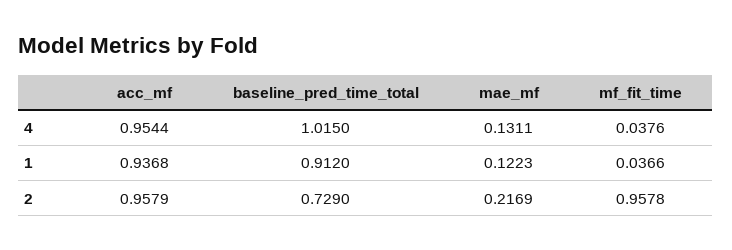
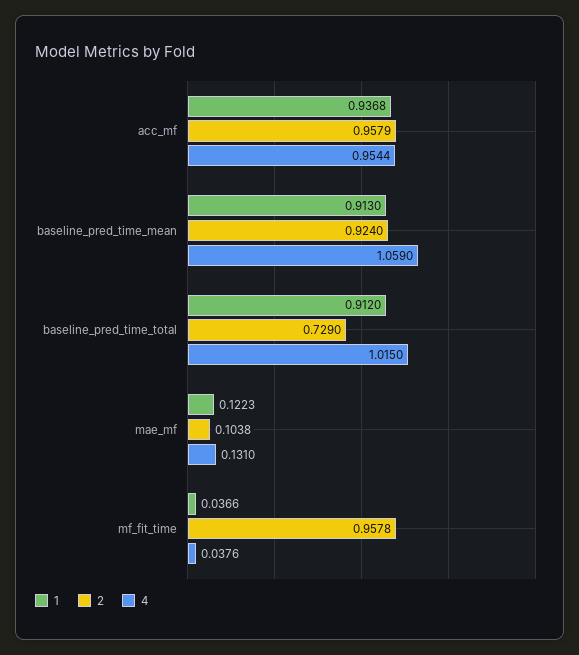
  {
    "4": {
      "acc_mf": 0.9544,
      "baseline_pred_time_total": 1.015,
-     "mae_mf": 0.1311,
+     "mae_mf": 0.131,
-     "mf_fit_time": 0.0376
+     "mf_fit_time": 0.0376,
+     "baseline_pred_time_mean": 1.059
    },
    "1": {
      "acc_mf": 0.9368,
      "baseline_pred_time_total": 0.912,
      "mae_mf": 0.1223,
-     "mf_fit_time": 0.0366
+     "mf_fit_time": 0.0366,
+     "baseline_pred_time_mean": 0.913
    },
    "2": {
      "acc_mf": 0.9579,
      "baseline_pred_time_total": 0.729,
-     "mae_mf": 0.2169,
+     "mae_mf": 0.1038,
-     "mf_fit_time": 0.9578
+     "mf_fit_time": 0.9578,
+     "baseline_pred_time_mean": 0.924
    }
  }

